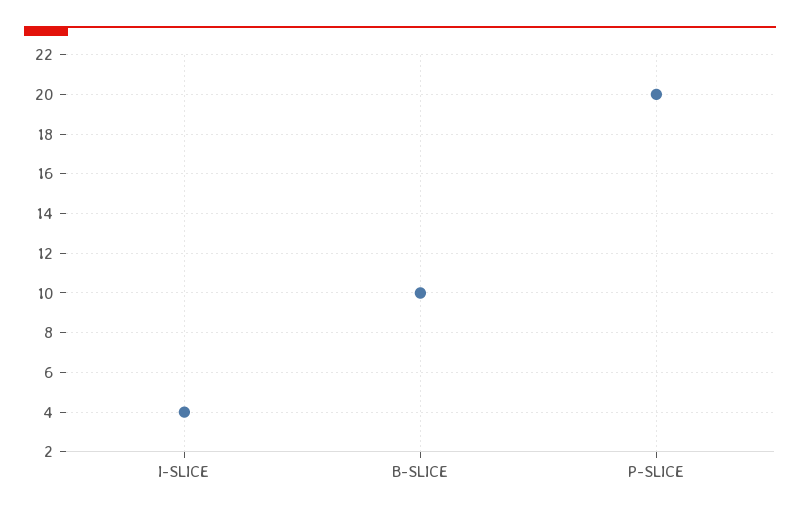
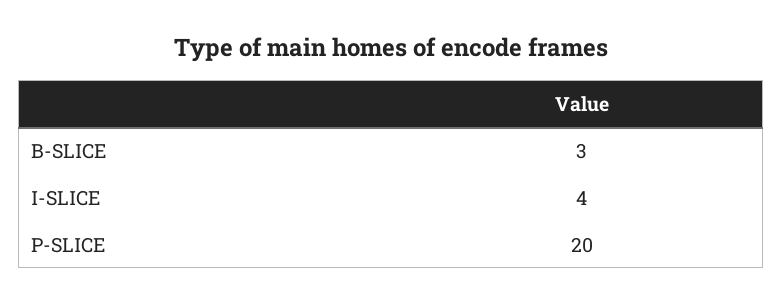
  {
    "I-SLICE": 4,
-   "B-SLICE": 10,
+   "B-SLICE": 3,
    "P-SLICE": 20
  }

